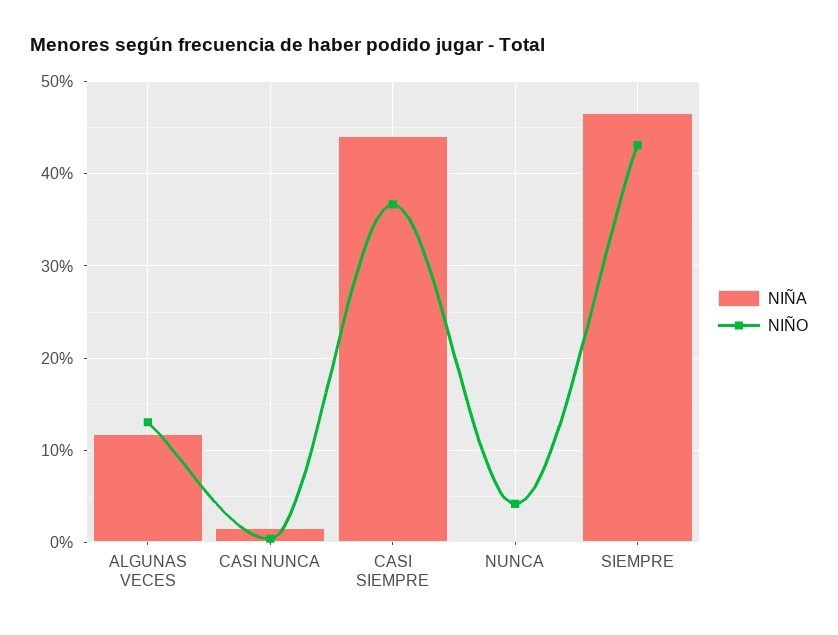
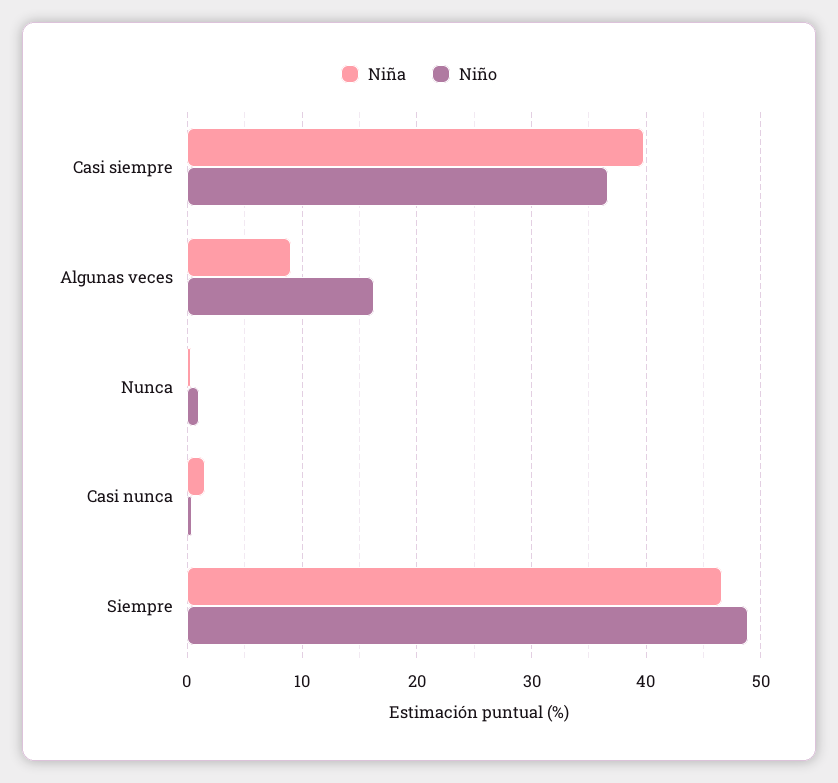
  {
    "NIÑA": {
-     "ALGUNAS VECES": 12,
+     "ALGUNAS VECES": 9,
      "CASI NUNCA": 2,
-     "CASI SIEMPRE": 44,
+     "CASI SIEMPRE": 40,
      "NUNCA": 0,
      "SIEMPRE": 47
    },
    "NIÑO": {
-     "ALGUNAS VECES": 13,
+     "ALGUNAS VECES": 16,
      "CASI NUNCA": 0,
      "CASI SIEMPRE": 37,
-     "NUNCA": 4,
+     "NUNCA": 1,
-     "SIEMPRE": 43
+     "SIEMPRE": 49
    }
  }

